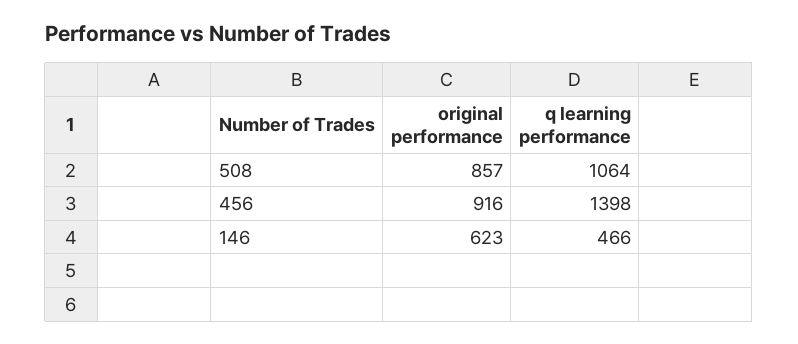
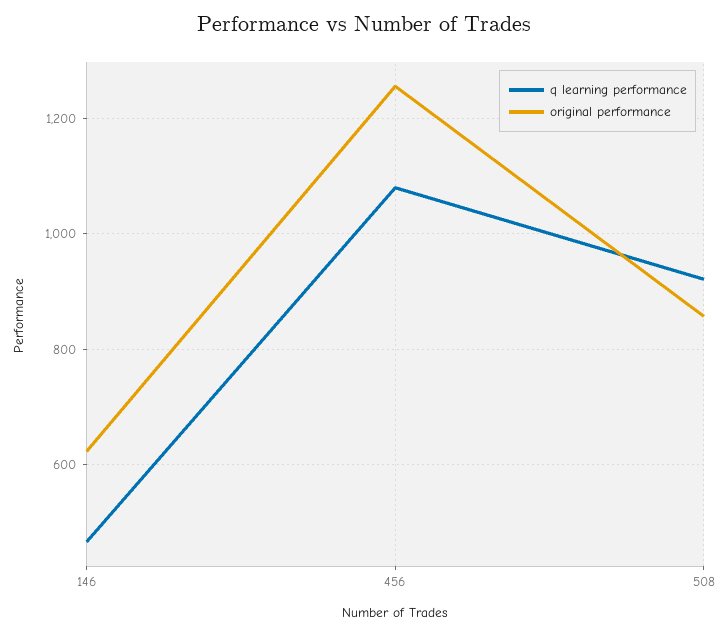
  {
    "original performance": {
      "508": 857,
-     "456": 916,
+     "456": 1260,
      "146": 623
    },
    "q learning performance": {
-     "508": 1064,
+     "508": 920,
-     "456": 1398,
+     "456": 1080,
      "146": 466
    }
  }

